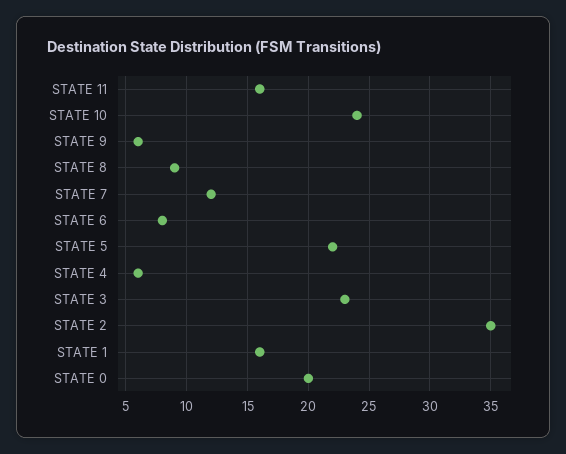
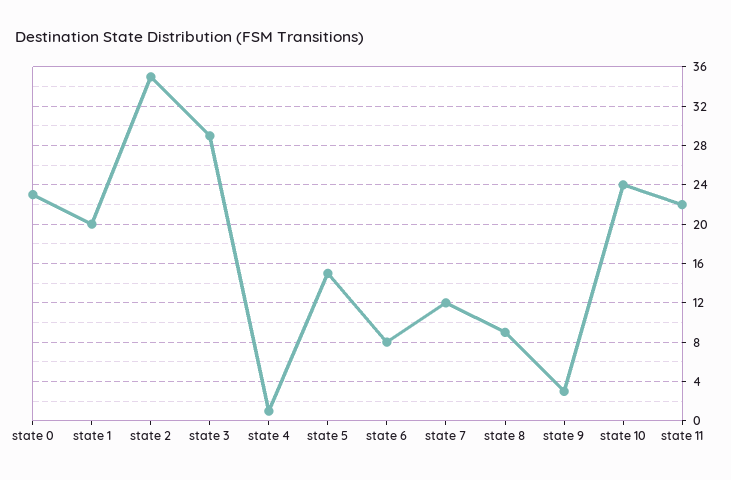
  {
-   "STATE 11": 16,
+   "STATE 11": 22,
    "STATE 10": 24,
-   "STATE 9": 6,
+   "STATE 9": 3,
    "STATE 8": 9,
    "STATE 7": 12,
    "STATE 6": 8,
-   "STATE 5": 22,
+   "STATE 5": 15,
-   "STATE 4": 6,
+   "STATE 4": 1,
-   "STATE 3": 23,
+   "STATE 3": 29,
    "STATE 2": 35,
-   "STATE 1": 16,
+   "STATE 1": 20,
-   "STATE 0": 20
+   "STATE 0": 23
  }

